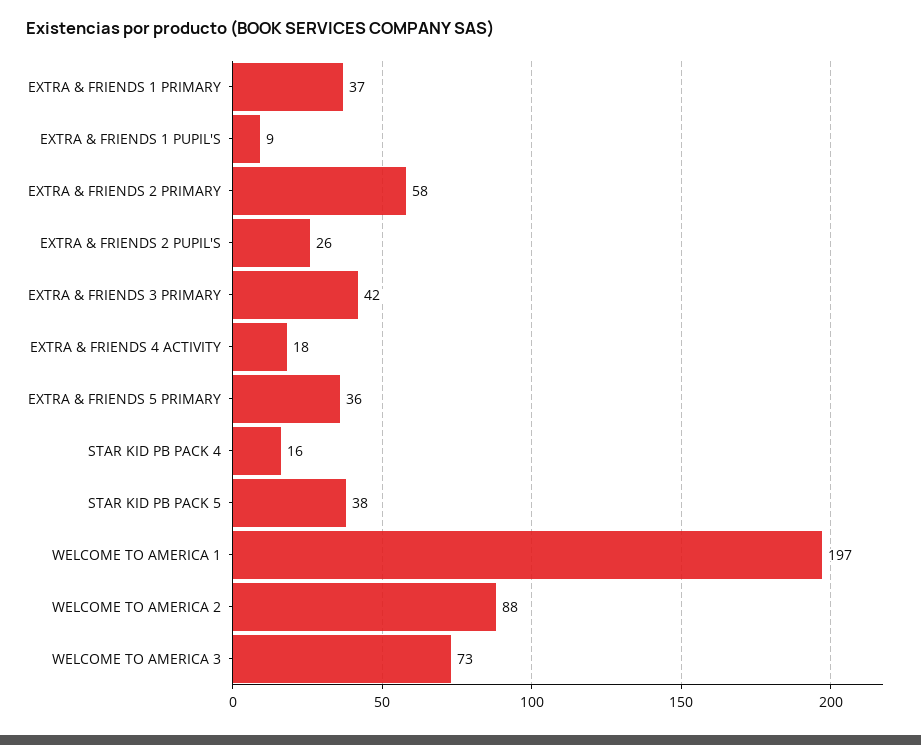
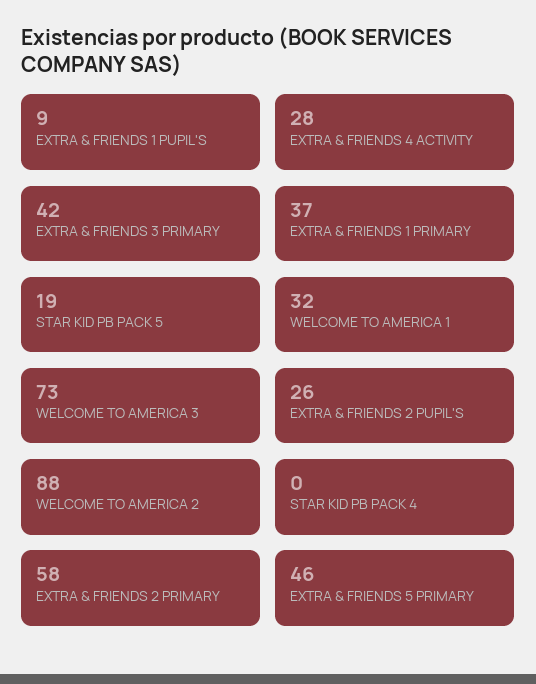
  {
    "EXTRA & FRIENDS 1 PRIMARY": 37,
    "EXTRA & FRIENDS 1 PUPIL'S": 9,
    "EXTRA & FRIENDS 2 PRIMARY": 58,
    "EXTRA & FRIENDS 2 PUPIL'S": 26,
    "EXTRA & FRIENDS 3 PRIMARY": 42,
-   "EXTRA & FRIENDS 4 ACTIVITY": 18,
+   "EXTRA & FRIENDS 4 ACTIVITY": 28,
-   "EXTRA & FRIENDS 5 PRIMARY": 36,
+   "EXTRA & FRIENDS 5 PRIMARY": 46,
-   "STAR KID PB PACK 4": 16,
+   "STAR KID PB PACK 4": 0,
-   "STAR KID PB PACK 5": 38,
+   "STAR KID PB PACK 5": 19,
-   "WELCOME TO AMERICA 1": 197,
+   "WELCOME TO AMERICA 1": 32,
    "WELCOME TO AMERICA 2": 88,
    "WELCOME TO AMERICA 3": 73
  }

